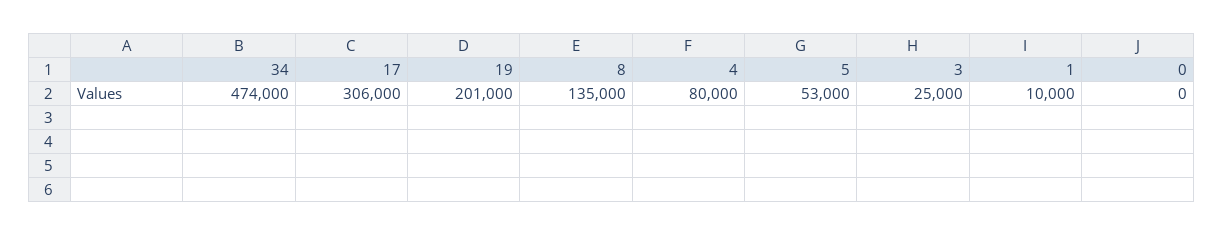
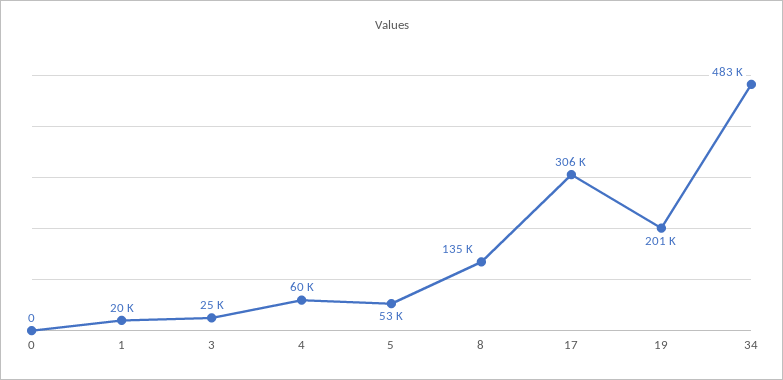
  {
-   "34": 474000,
+   "34": 483000,
    "17": 306000,
    "19": 201000,
    "8": 135000,
-   "4": 80000,
+   "4": 60000,
    "5": 53000,
    "3": 25000,
-   "1": 10000,
+   "1": 20000,
    "0": 0
  }

